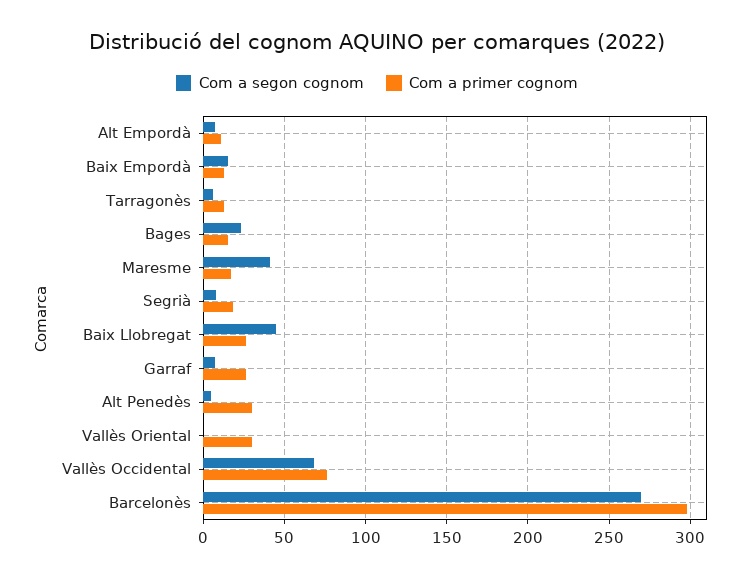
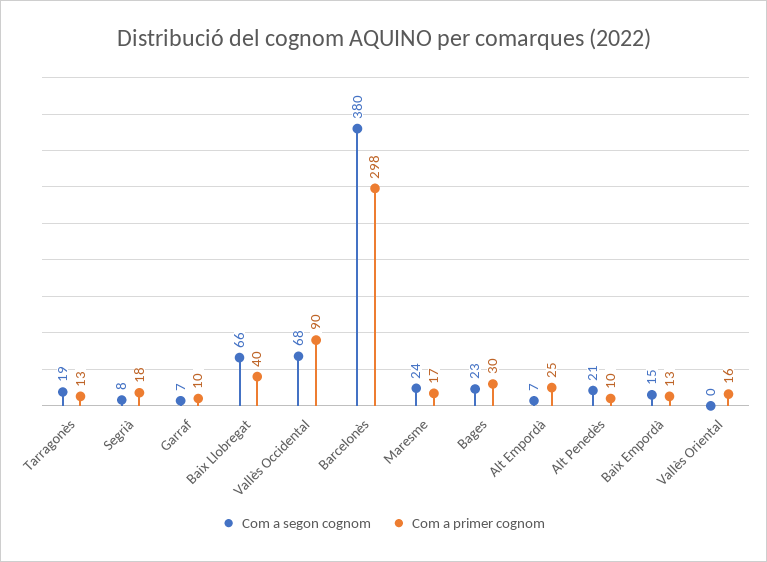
  {
    "Com a segon cognom": {
      "Alt Empordà": 7,
      "Baix Empordà": 15,
-     "Tarragonès": 5,
+     "Tarragonès": 19,
      "Bages": 23,
-     "Maresme": 40,
+     "Maresme": 24,
      "Segrià": 8,
-     "Baix Llobregat": 45,
+     "Baix Llobregat": 66,
      "Garraf": 7,
-     "Alt Penedès": 5,
+     "Alt Penedès": 21,
      "Vallès Oriental": 0,
      "Vallès Occidental": 68,
-     "Barcelonès": 270
+     "Barcelonès": 380
    },
    "Com a primer cognom": {
-     "Alt Empordà": 10,
+     "Alt Empordà": 25,
      "Baix Empordà": 13,
      "Tarragonès": 13,
-     "Bages": 15,
+     "Bages": 30,
      "Maresme": 17,
      "Segrià": 18,
-     "Baix Llobregat": 25,
+     "Baix Llobregat": 40,
-     "Garraf": 25,
+     "Garraf": 10,
-     "Alt Penedès": 30,
+     "Alt Penedès": 10,
-     "Vallès Oriental": 30,
+     "Vallès Oriental": 16,
-     "Vallès Occidental": 75,
+     "Vallès Occidental": 90,
      "Barcelonès": 298
    }
  }

